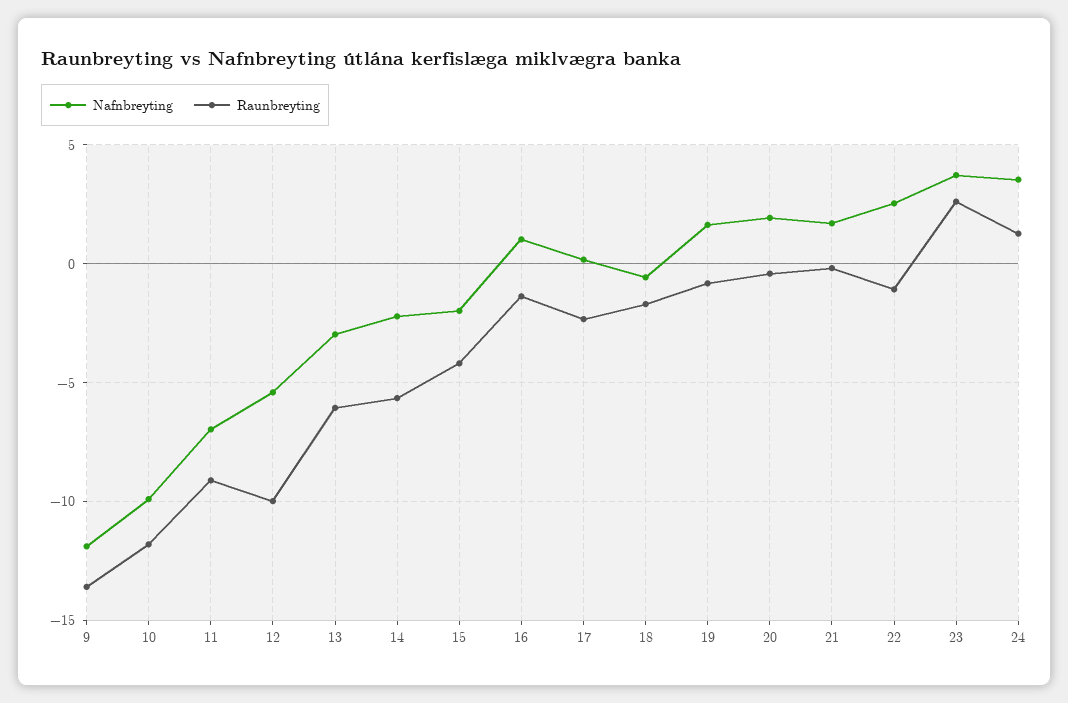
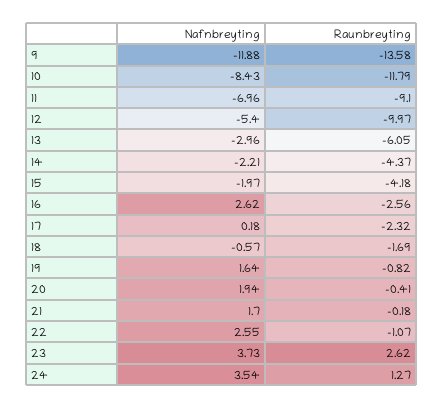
  {
    "Nafnbreyting": {
      "9": -11.88,
-     "10": -10,
+     "10": -8.43,
      "11": -6.96,
      "12": -5.4,
      "13": -2.96,
      "14": -2.21,
      "15": -1.97,
-     "16": 1,
+     "16": 2.62,
      "17": 0.18,
      "18": -0.57,
      "19": 1.64,
      "20": 1.94,
      "21": 1.7,
      "22": 2.55,
      "23": 3.73,
      "24": 3.54
    },
    "Raunbreyting": {
      "9": -13.58,
      "10": -11.79,
      "11": -9.1,
      "12": -9.97,
      "13": -6.05,
-     "14": -5.5,
+     "14": -4.37,
      "15": -4.18,
-     "16": -1.5,
+     "16": -2.56,
      "17": -2.32,
      "18": -1.69,
      "19": -0.82,
      "20": -0.41,
      "21": -0.18,
      "22": -1.07,
      "23": 2.62,
      "24": 1.27
    }
  }

